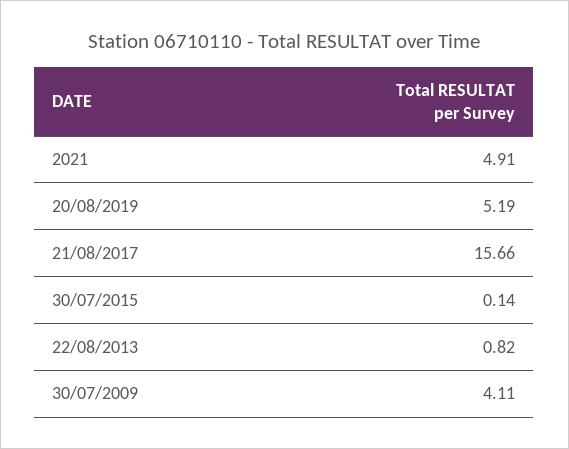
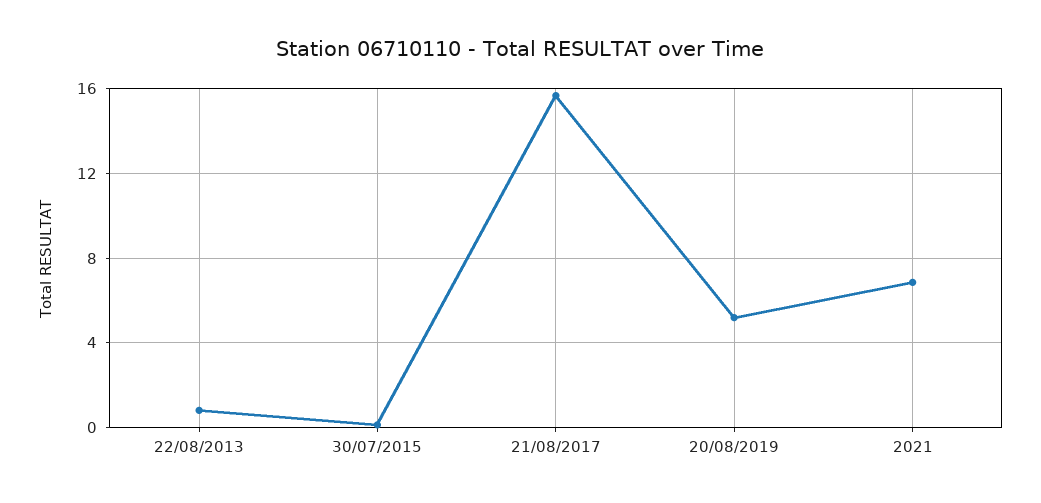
  {
-   "2021": 4.91,
+   "2021": 7,
    "20/08/2019": 5.19,
    "21/08/2017": 15.66,
    "30/07/2015": 0.14,
-   "22/08/2013": 0.82,
+   "22/08/2013": 0.82
-   "30/07/2009": 4.11
  }

